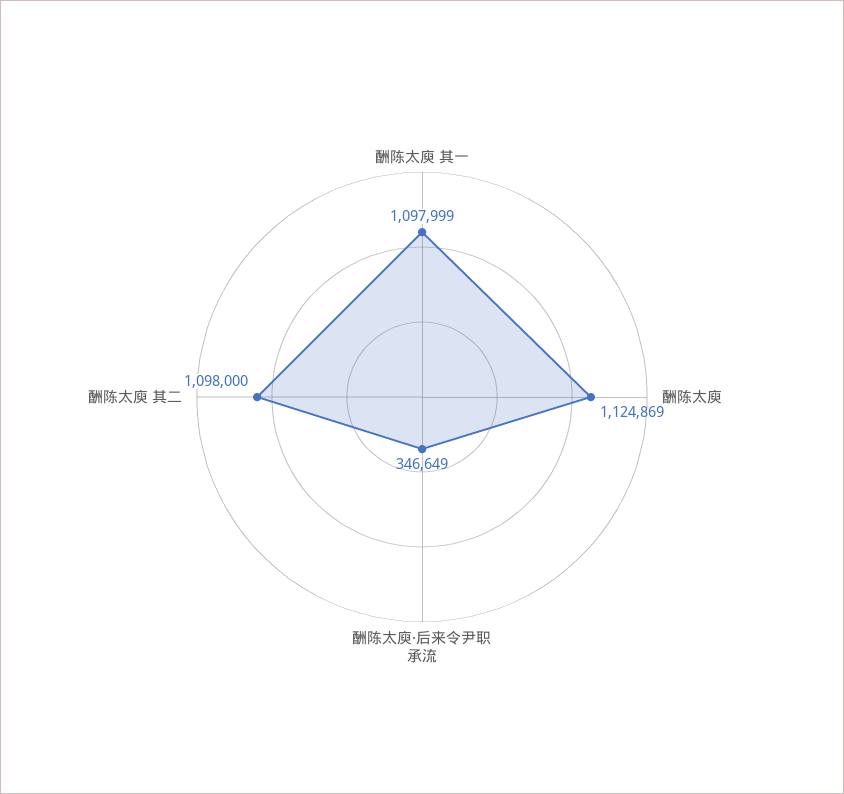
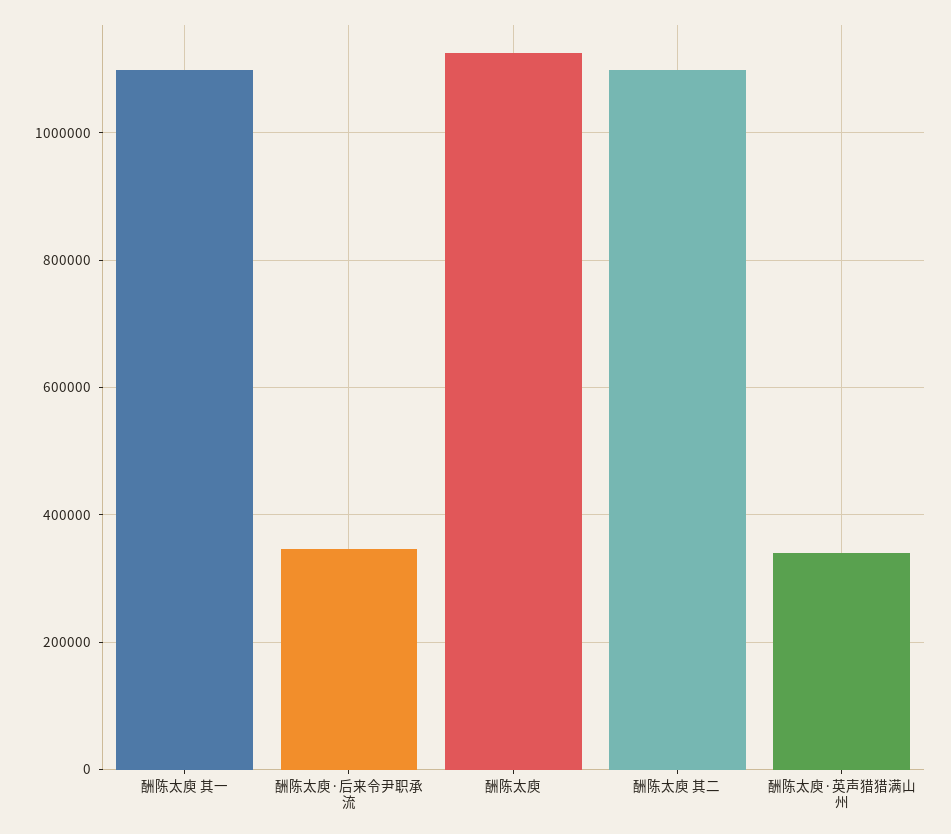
  {
    "酬陈太庾 其一": 1097999,
    "酬陈太庾": 1124869,
    "酬陈太庾·后来令尹职承流": 346649,
-   "酬陈太庾 其二": 1098000
+   "酬陈太庾 其二": 1098000,
+   "酬陈太庾·英声猎猎满山州": 340000
  }

